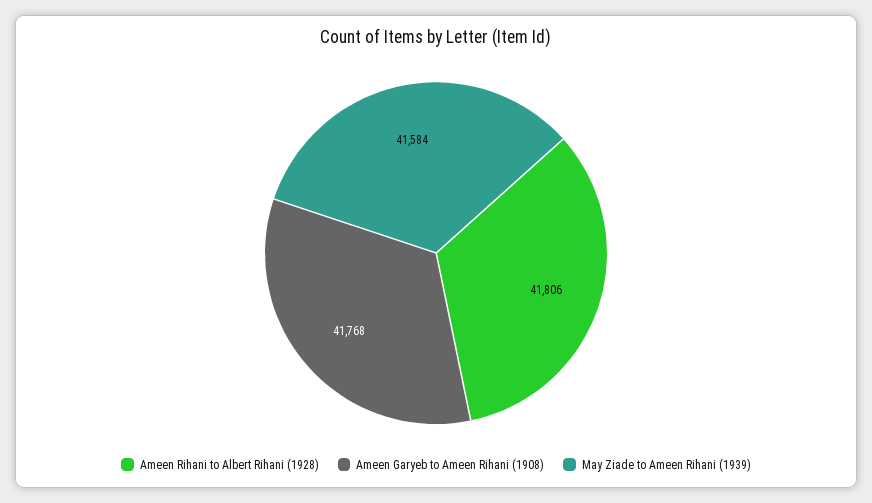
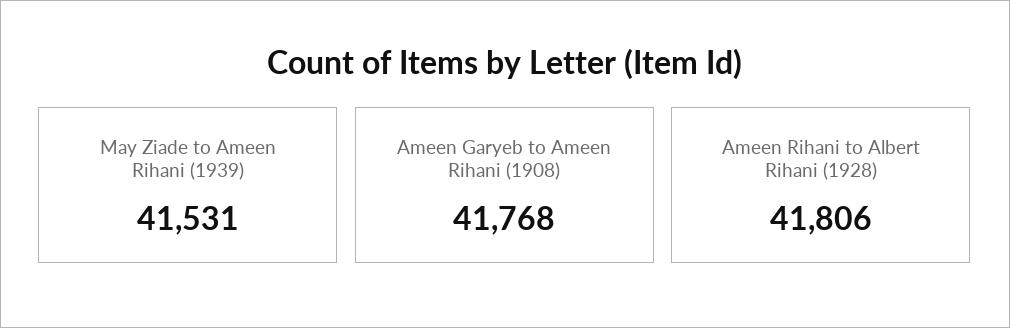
  {
    "Ameen Rihani to Albert Rihani (1928)": 41806,
    "Ameen Garyeb to Ameen Rihani (1908)": 41768,
-   "May Ziade to Ameen Rihani (1939)": 41584
+   "May Ziade to Ameen Rihani (1939)": 41531
  }

